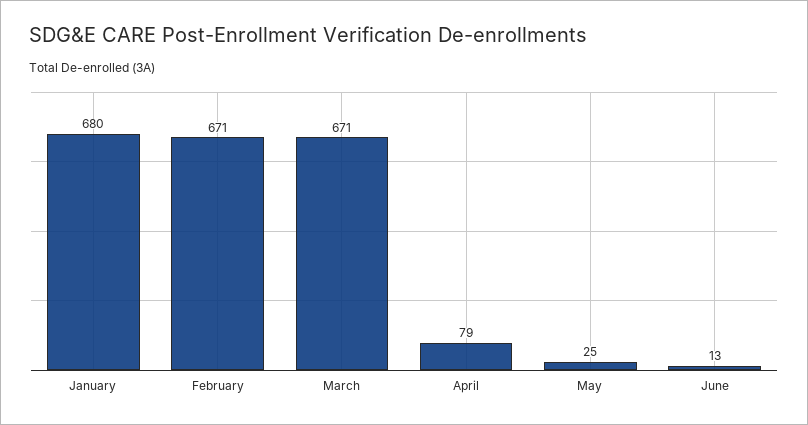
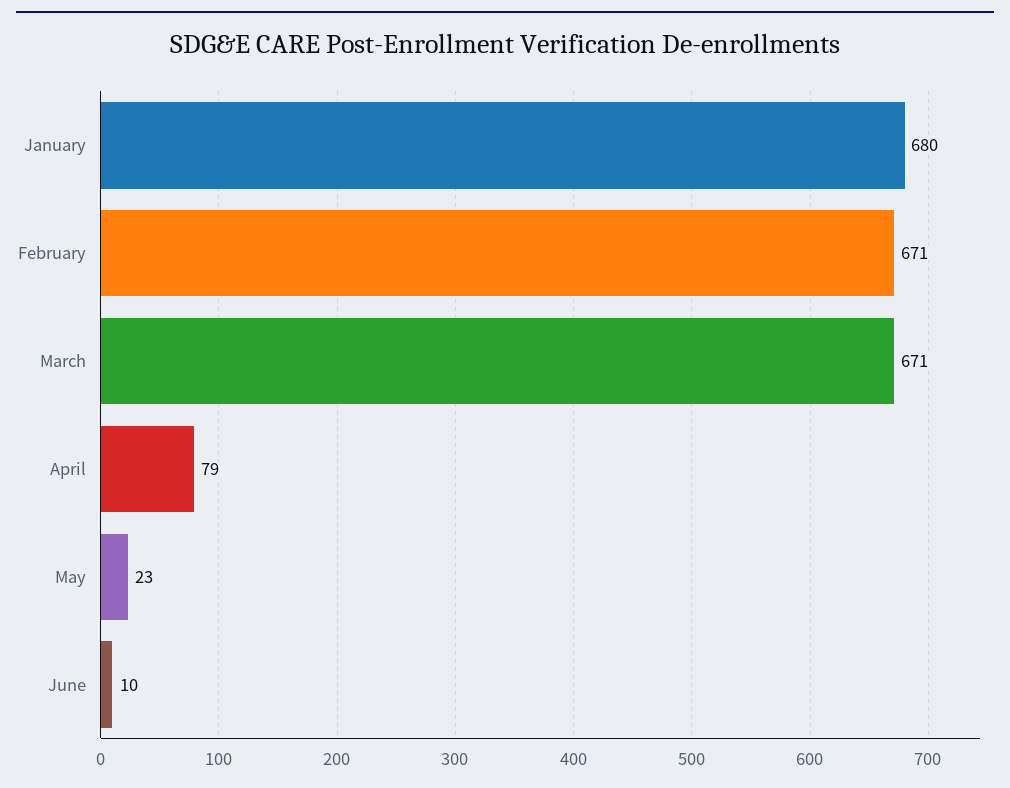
  {
    "January": 680,
    "February": 671,
    "March": 671,
    "April": 79,
-   "May": 25,
+   "May": 23,
-   "June": 13
+   "June": 10
  }

